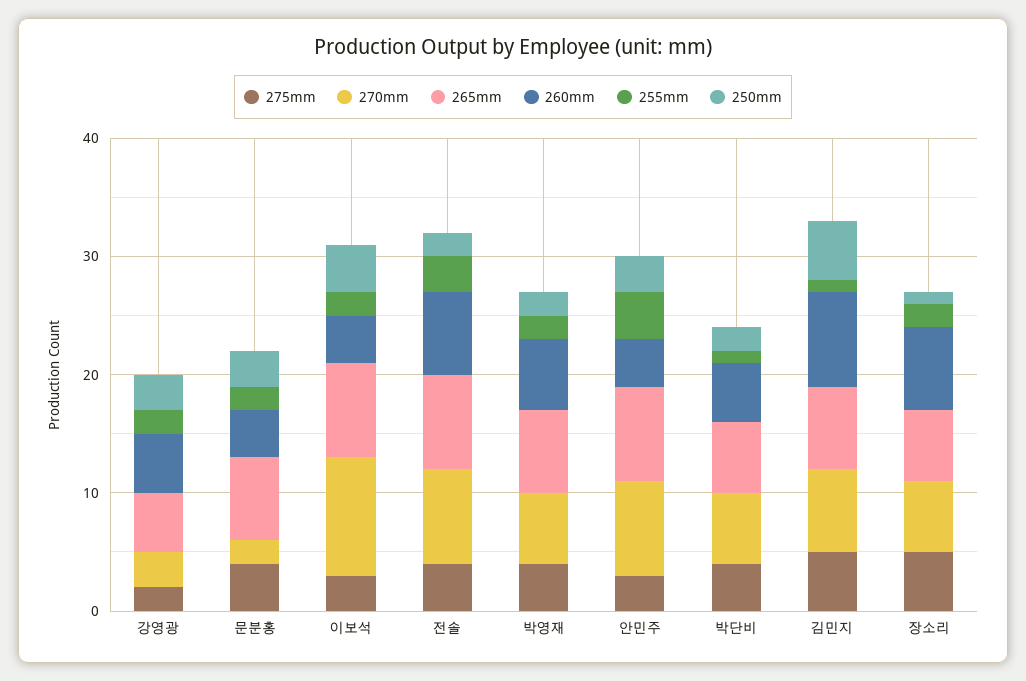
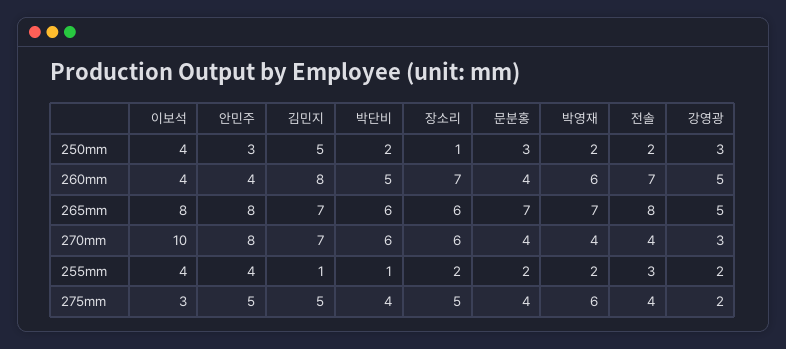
  {
    "275mm": {
      "강영광": 2,
      "문분홍": 4,
      "이보석": 3,
      "전솔": 4,
-     "박영재": 4,
+     "박영재": 6,
-     "안민주": 3,
+     "안민주": 5,
      "박단비": 4,
      "김민지": 5,
      "장소리": 5
    },
    "270mm": {
      "강영광": 3,
-     "문분홍": 2,
+     "문분홍": 4,
      "이보석": 10,
-     "전솔": 8,
+     "전솔": 4,
-     "박영재": 6,
+     "박영재": 4,
      "안민주": 8,
      "박단비": 6,
      "김민지": 7,
      "장소리": 6
    },
    "265mm": {
      "강영광": 5,
      "문분홍": 7,
      "이보석": 8,
      "전솔": 8,
      "박영재": 7,
      "안민주": 8,
      "박단비": 6,
      "김민지": 7,
      "장소리": 6
    },
    "260mm": {
      "강영광": 5,
      "문분홍": 4,
      "이보석": 4,
      "전솔": 7,
      "박영재": 6,
      "안민주": 4,
      "박단비": 5,
      "김민지": 8,
      "장소리": 7
    },
    "255mm": {
      "강영광": 2,
      "문분홍": 2,
-     "이보석": 2,
+     "이보석": 4,
      "전솔": 3,
      "박영재": 2,
      "안민주": 4,
      "박단비": 1,
      "김민지": 1,
      "장소리": 2
    },
    "250mm": {
      "강영광": 3,
      "문분홍": 3,
      "이보석": 4,
      "전솔": 2,
      "박영재": 2,
      "안민주": 3,
      "박단비": 2,
      "김민지": 5,
      "장소리": 1
    }
  }

